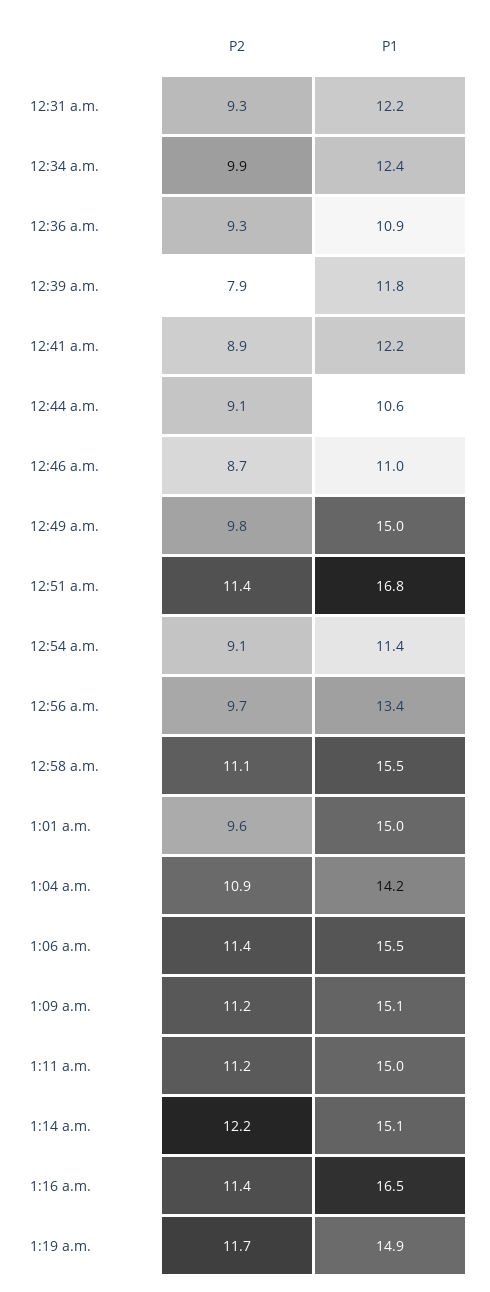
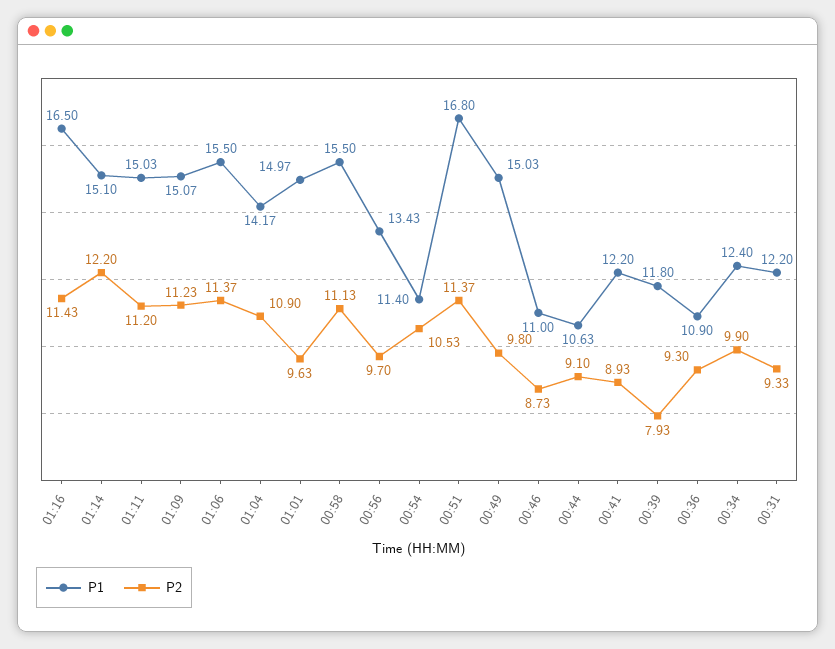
  {
    "P2": {
      "12:31 a.m.": 9.33,
      "12:34 a.m.": 9.9,
      "12:36 a.m.": 9.3,
      "12:39 a.m.": 7.93,
      "12:41 a.m.": 8.93,
      "12:44 a.m.": 9.1,
      "12:46 a.m.": 8.73,
      "12:49 a.m.": 9.8,
      "12:51 a.m.": 11.37,
-     "12:54 a.m.": 9.1,
+     "12:54 a.m.": 10.53,
      "12:56 a.m.": 9.7,
      "12:58 a.m.": 11.13,
      "1:01 a.m.": 9.63,
      "1:04 a.m.": 10.9,
      "1:06 a.m.": 11.37,
      "1:09 a.m.": 11.23,
      "1:11 a.m.": 11.2,
      "1:14 a.m.": 12.2,
-     "1:16 a.m.": 11.43,
+     "1:16 a.m.": 11.43
-     "1:19 a.m.": 11.7
    },
    "P1": {
      "12:31 a.m.": 12.2,
      "12:34 a.m.": 12.4,
      "12:36 a.m.": 10.9,
      "12:39 a.m.": 11.8,
      "12:41 a.m.": 12.2,
      "12:44 a.m.": 10.63,
      "12:46 a.m.": 11,
      "12:49 a.m.": 15.03,
      "12:51 a.m.": 16.8,
      "12:54 a.m.": 11.4,
      "12:56 a.m.": 13.43,
      "12:58 a.m.": 15.5,
      "1:01 a.m.": 14.97,
      "1:04 a.m.": 14.17,
      "1:06 a.m.": 15.5,
      "1:09 a.m.": 15.07,
      "1:11 a.m.": 15.03,
      "1:14 a.m.": 15.1,
-     "1:16 a.m.": 16.5,
+     "1:16 a.m.": 16.5
-     "1:19 a.m.": 14.9
    }
  }

